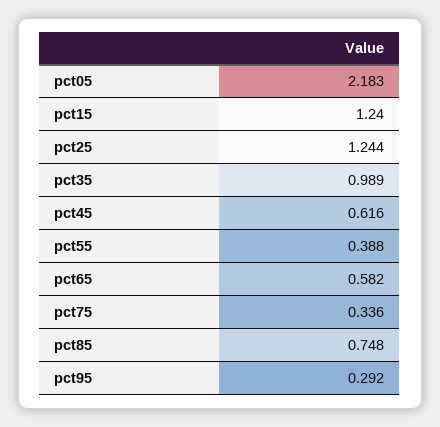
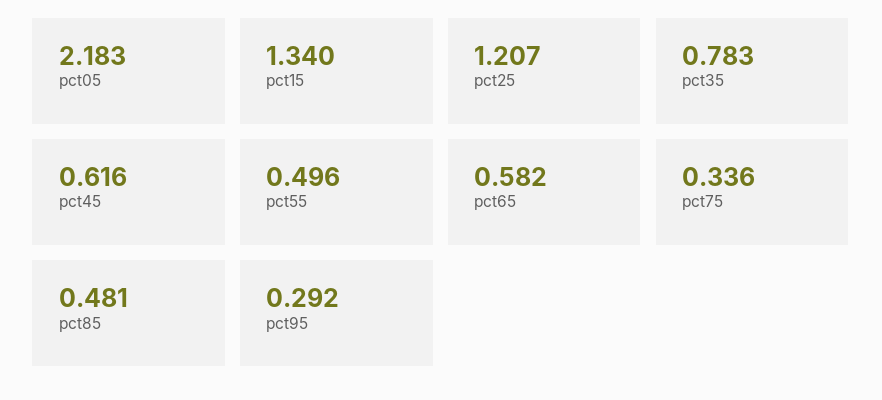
  {
    "pct05": 2.183,
-   "pct15": 1.24,
+   "pct15": 1.34,
-   "pct25": 1.244,
+   "pct25": 1.207,
-   "pct35": 0.989,
+   "pct35": 0.783,
    "pct45": 0.616,
-   "pct55": 0.388,
+   "pct55": 0.496,
    "pct65": 0.582,
    "pct75": 0.336,
-   "pct85": 0.748,
+   "pct85": 0.481,
    "pct95": 0.292
  }

